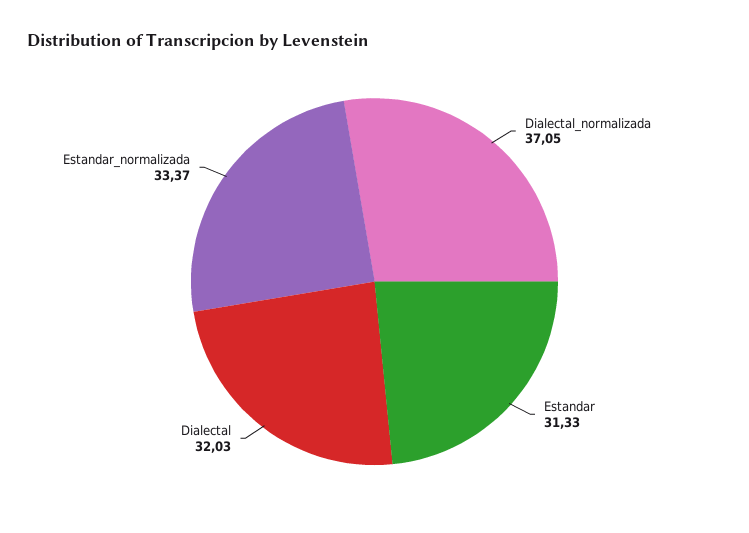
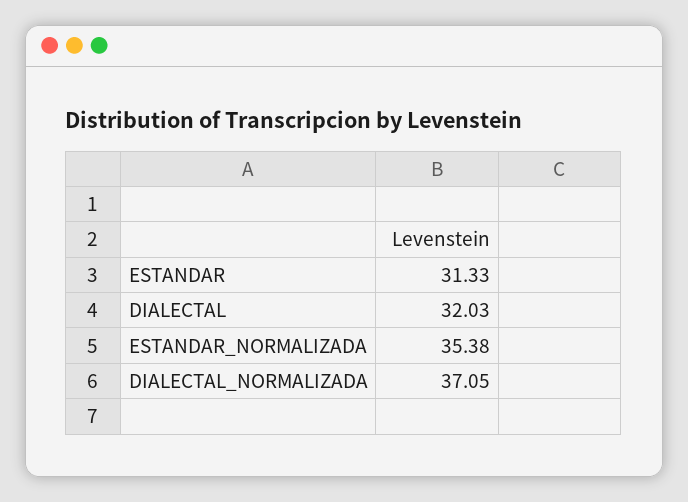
  {
    "Dialectal_normalizada": 37.05,
    "Estandar": 31.33,
    "Dialectal": 32.03,
-   "Estandar_normalizada": 33.37
+   "Estandar_normalizada": 35.38
  }

